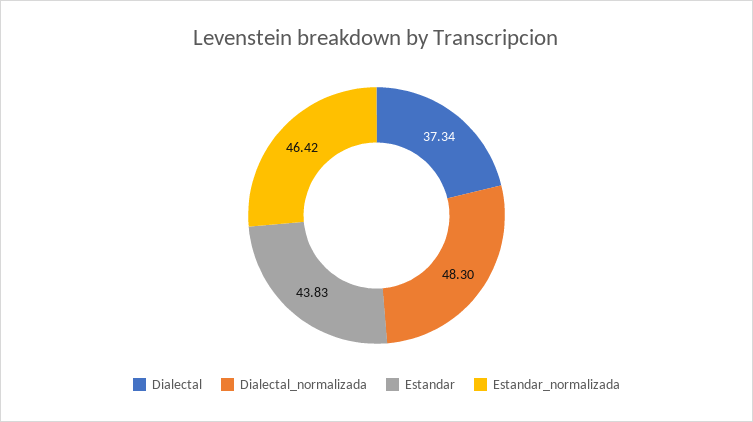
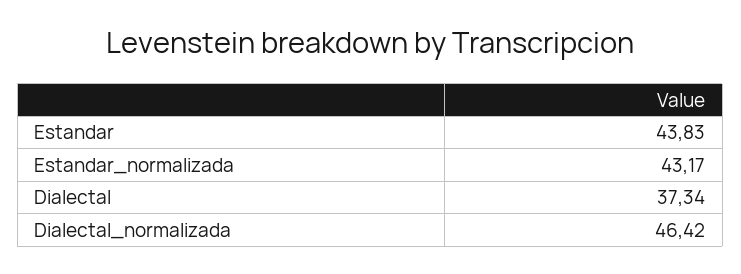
  {
    "Dialectal": 37.34,
-   "Dialectal_normalizada": 48.3,
+   "Dialectal_normalizada": 46.42,
    "Estandar": 43.83,
-   "Estandar_normalizada": 46.42
+   "Estandar_normalizada": 43.17
  }

